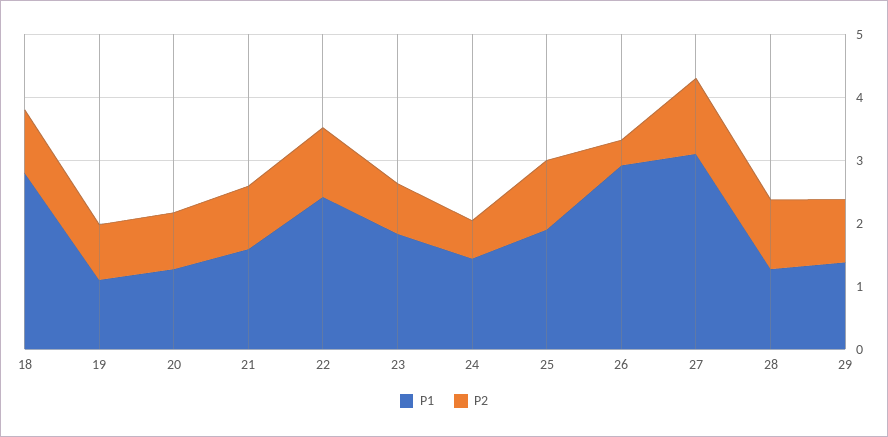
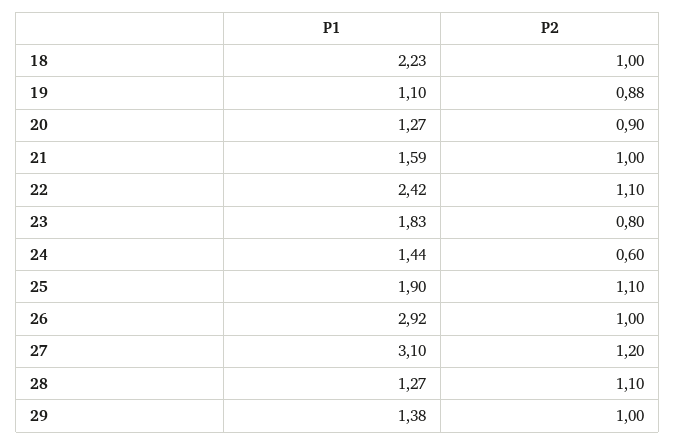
  {
    "P1": {
-     "18": 2.8,
+     "18": 2.23,
      "19": 1.1,
      "20": 1.27,
      "21": 1.59,
      "22": 2.42,
      "23": 1.83,
      "24": 1.44,
      "25": 1.9,
      "26": 2.92,
      "27": 3.1,
      "28": 1.27,
      "29": 1.38
    },
    "P2": {
      "18": 1,
      "19": 0.88,
      "20": 0.9,
      "21": 1,
      "22": 1.1,
      "23": 0.8,
      "24": 0.6,
      "25": 1.1,
-     "26": 0.4,
+     "26": 1,
      "27": 1.2,
      "28": 1.1,
      "29": 1
    }
  }

